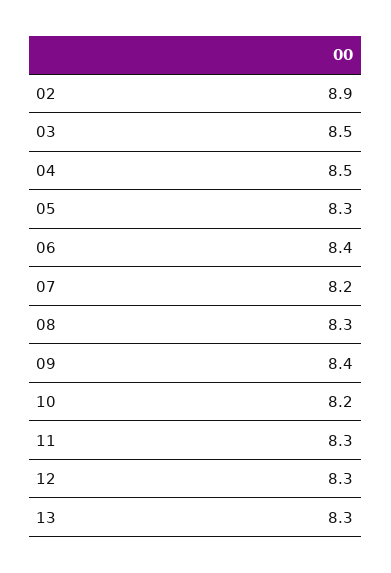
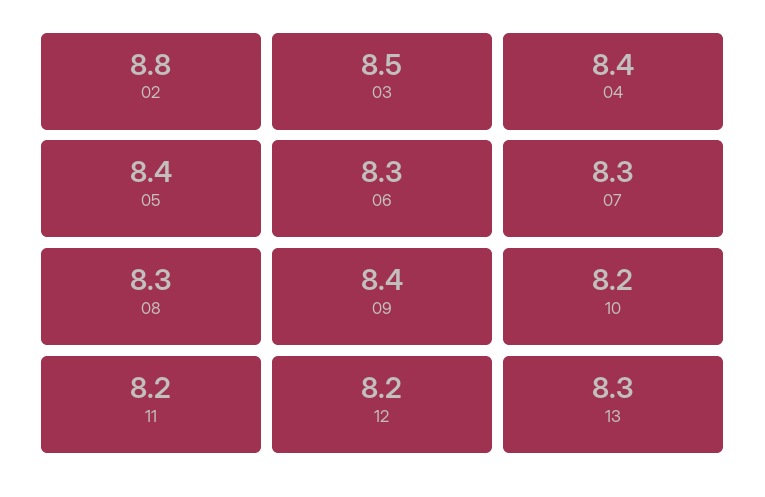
  {
-   "02": 8.9,
+   "02": 8.8,
    "03": 8.5,
-   "04": 8.5,
+   "04": 8.4,
-   "05": 8.3,
+   "05": 8.4,
-   "06": 8.4,
+   "06": 8.3,
-   "07": 8.2,
+   "07": 8.3,
    "08": 8.3,
    "09": 8.4,
    "10": 8.2,
-   "11": 8.3,
+   "11": 8.2,
-   "12": 8.3,
+   "12": 8.2,
    "13": 8.3
  }

